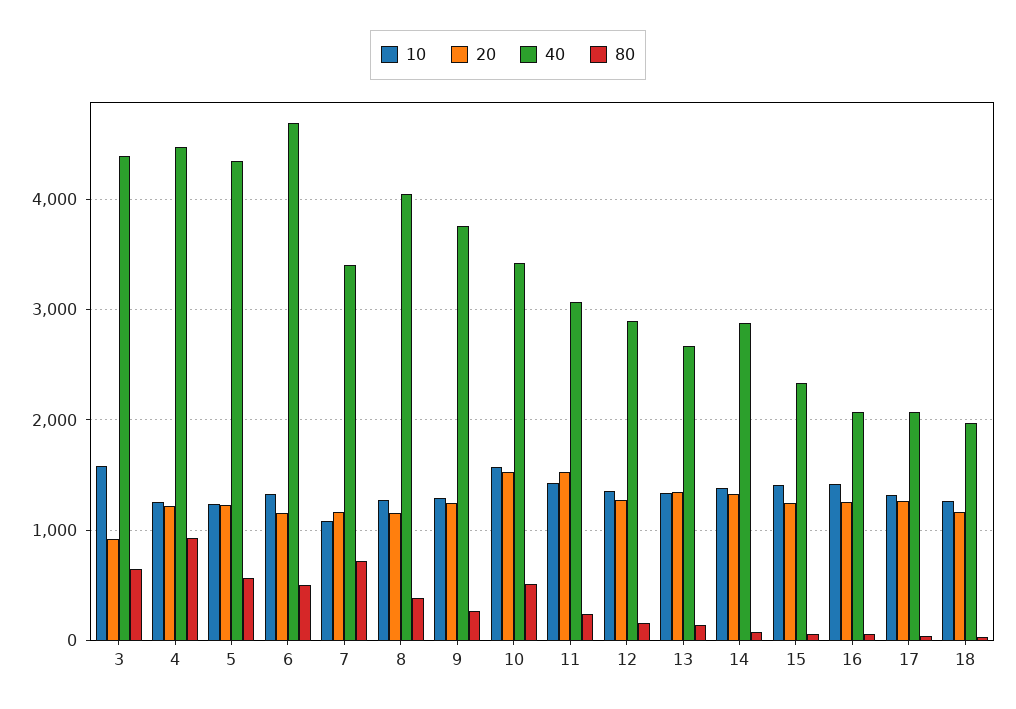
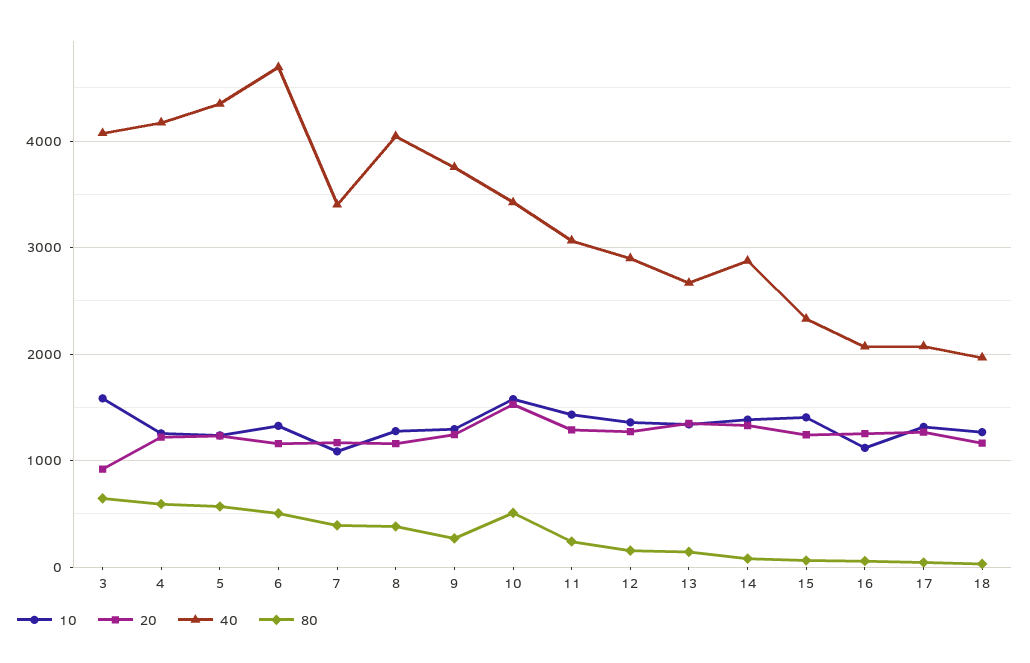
  {
    "10": {
      "3": 1600,
      "4": 1300,
      "5": 1200,
      "6": 1300,
      "7": 1100,
      "8": 1300,
      "9": 1300,
      "10": 1600,
      "11": 1400,
      "12": 1400,
      "13": 1300,
      "14": 1400,
      "15": 1400,
-     "16": 1400,
+     "16": 1100,
      "17": 1300,
      "18": 1300
    },
    "20": {
      "3": 900,
      "4": 1200,
      "5": 1200,
      "6": 1200,
      "7": 1200,
      "8": 1200,
      "9": 1200,
      "10": 1500,
-     "11": 1500,
+     "11": 1300,
      "12": 1300,
      "13": 1300,
      "14": 1300,
      "15": 1200,
      "16": 1300,
      "17": 1300,
      "18": 1200
    },
    "40": {
-     "3": 4400,
+     "3": 4100,
-     "4": 4500,
+     "4": 4200,
      "5": 4300,
      "6": 4700,
      "7": 3400,
      "8": 4000,
      "9": 3800,
      "10": 3400,
      "11": 3100,
      "12": 2900,
      "13": 2700,
      "14": 2900,
      "15": 2300,
      "16": 2100,
      "17": 2100,
      "18": 2000
    },
    "80": {
      "3": 600,
-     "4": 900,
+     "4": 600,
      "5": 600,
      "6": 500,
-     "7": 700,
+     "7": 400,
      "8": 400,
      "9": 300,
      "10": 500,
      "11": 200,
      "12": 200,
      "13": 100,
      "14": 100,
      "15": 100,
      "16": 100,
      "17": 0,
      "18": 0
    }
  }

